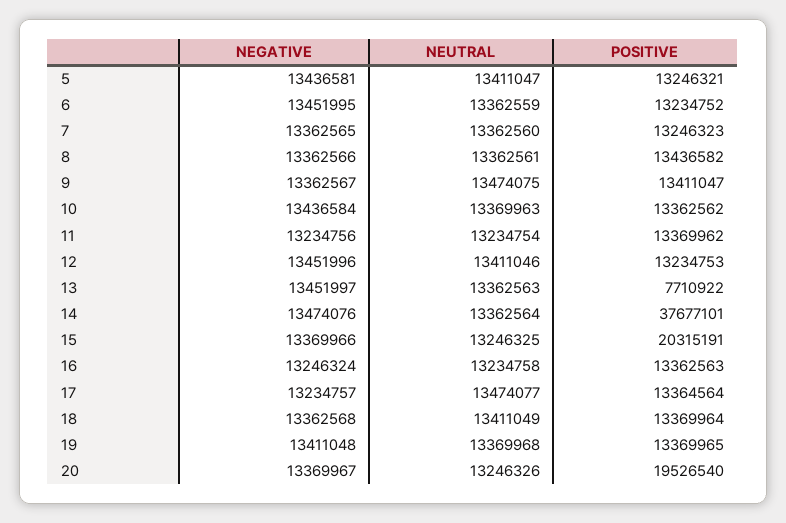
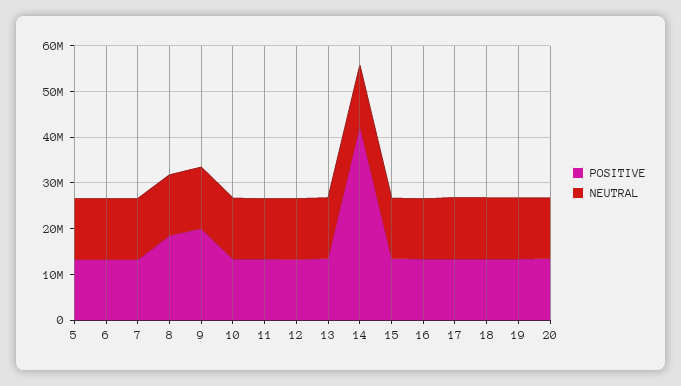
  {
-   "NEGATIVE": {
-     "5": 13436581,
-     "6": 13451995,
-     "7": 13362565,
-     "8": 13362566,
-     "9": 13362567,
-     "10": 13436584,
-     "11": 13234756,
-     "12": 13451996,
-     "13": 13451997,
-     "14": 13474076,
-     "15": 13369966,
-     "16": 13246324,
-     "17": 13234757,
-     "18": 13362568,
-     "19": 13411048,
-     "20": 13369967
-   },
    "NEUTRAL": {
      "5": 13411047,
      "6": 13362559,
      "7": 13362560,
      "8": 13362561,
      "9": 13474075,
      "10": 13369963,
      "11": 13234754,
      "12": 13411046,
      "13": 13362563,
      "14": 13362564,
      "15": 13246325,
      "16": 13234758,
      "17": 13474077,
      "18": 13411049,
      "19": 13369968,
      "20": 13246326
    },
    "POSITIVE": {
      "5": 13246321,
      "6": 13234752,
      "7": 13246323,
-     "8": 13436582,
+     "8": 18000000,
-     "9": 13411047,
+     "9": 20000000,
      "10": 13362562,
      "11": 13369962,
      "12": 13234753,
-     "13": 7710922,
+     "13": 14000000,
-     "14": 37677101,
+     "14": 42000000,
-     "15": 20315191,
+     "15": 14000000,
      "16": 13362563,
      "17": 13364564,
      "18": 13369964,
      "19": 13369965,
-     "20": 19526540
+     "20": 14000000
    }
  }

